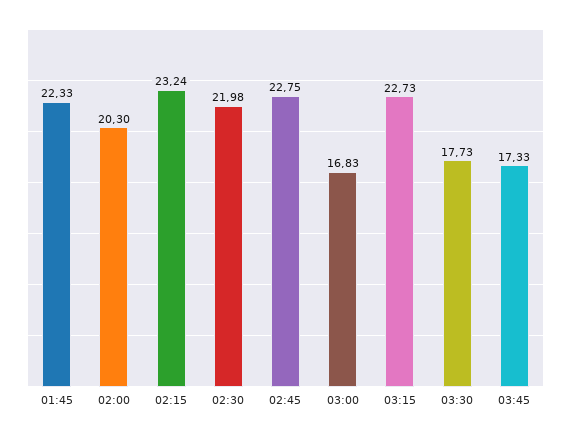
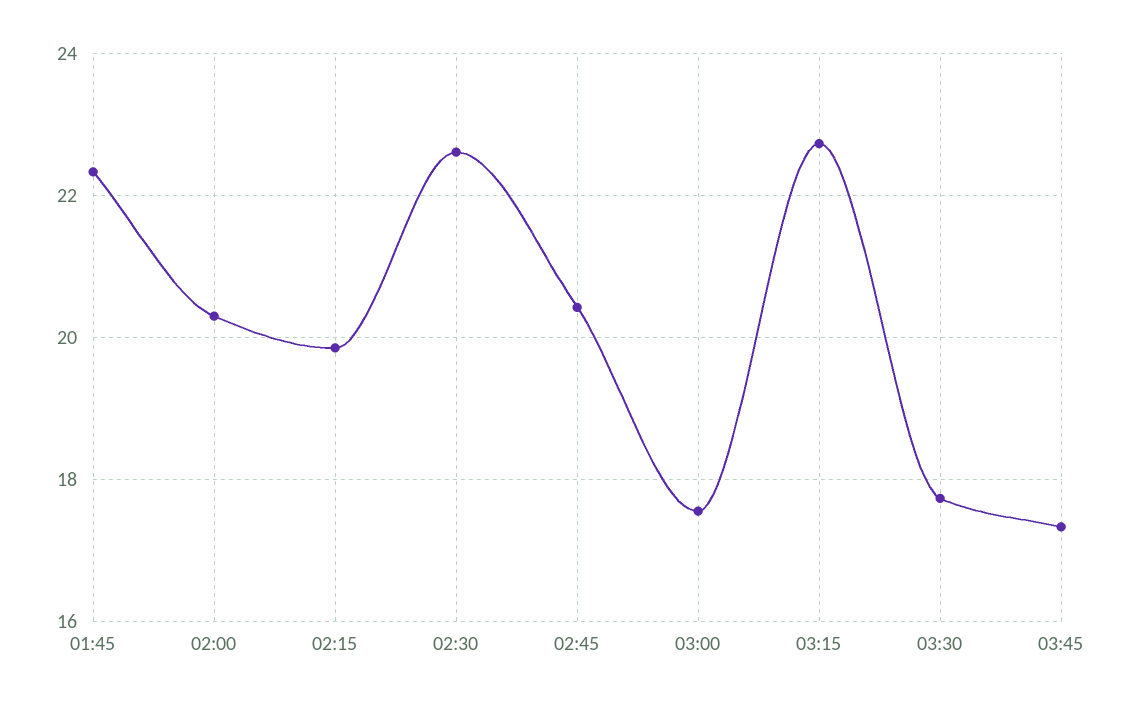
  {
    "01:45": 22.33,
    "02:00": 20.3,
-   "02:15": 23.24,
+   "02:15": 19.8,
-   "02:30": 21.98,
+   "02:30": 22.6,
-   "02:45": 22.75,
+   "02:45": 20.4,
-   "03:00": 16.83,
+   "03:00": 17.6,
    "03:15": 22.73,
    "03:30": 17.73,
    "03:45": 17.33
  }

